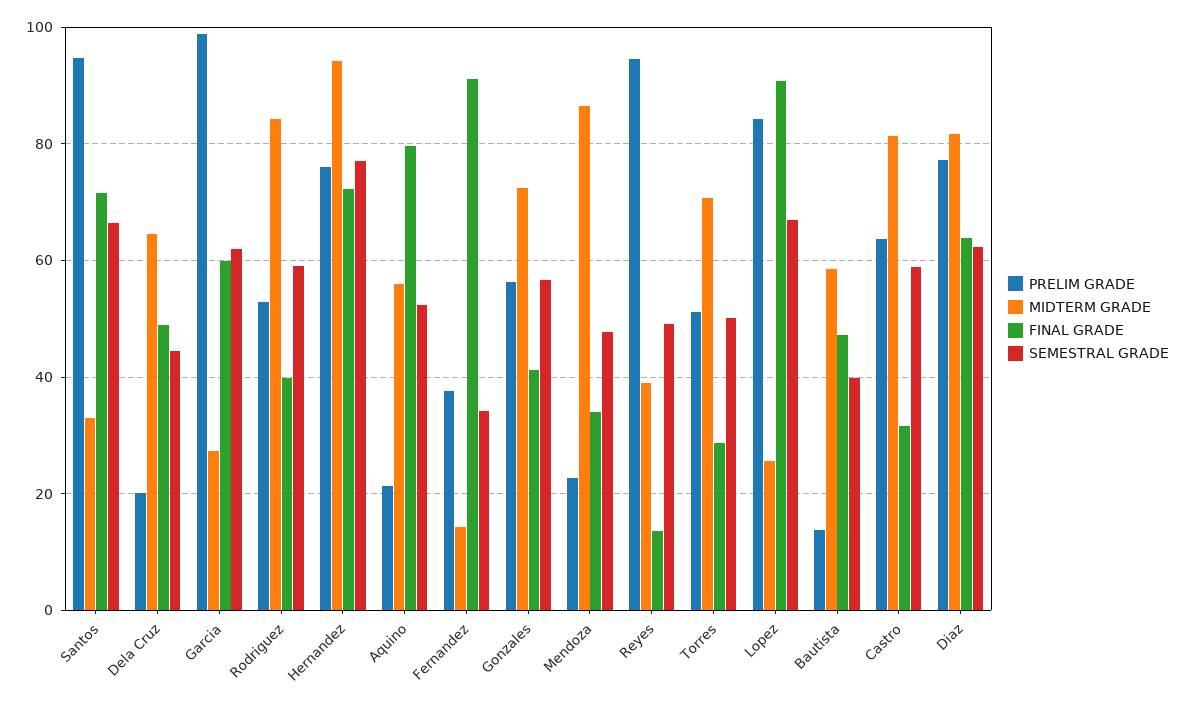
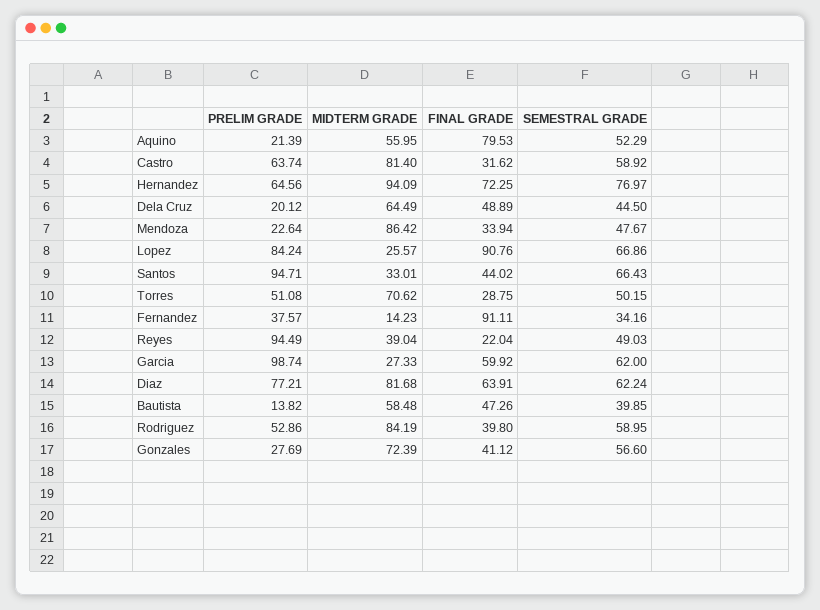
  {
    "PRELIM GRADE": {
      "Santos": 94.71,
      "Dela Cruz": 20.12,
      "Garcia": 98.74,
      "Rodriguez": 52.86,
-     "Hernandez": 76,
+     "Hernandez": 64.56,
      "Aquino": 21.39,
      "Fernandez": 37.57,
-     "Gonzales": 56,
+     "Gonzales": 27.69,
      "Mendoza": 22.64,
      "Reyes": 94.49,
      "Torres": 51.08,
      "Lopez": 84.24,
      "Bautista": 13.82,
      "Castro": 63.74,
      "Diaz": 77.21
    },
    "MIDTERM GRADE": {
      "Santos": 33.01,
      "Dela Cruz": 64.49,
      "Garcia": 27.33,
      "Rodriguez": 84.19,
      "Hernandez": 94.09,
      "Aquino": 55.95,
      "Fernandez": 14.23,
      "Gonzales": 72.39,
      "Mendoza": 86.42,
      "Reyes": 39.04,
      "Torres": 70.62,
      "Lopez": 25.57,
      "Bautista": 58.48,
      "Castro": 81.4,
      "Diaz": 81.68
    },
    "FINAL GRADE": {
-     "Santos": 72,
+     "Santos": 44.02,
      "Dela Cruz": 48.89,
      "Garcia": 59.92,
      "Rodriguez": 39.8,
      "Hernandez": 72.25,
      "Aquino": 79.53,
      "Fernandez": 91.11,
      "Gonzales": 41.12,
      "Mendoza": 33.94,
-     "Reyes": 14,
+     "Reyes": 22.04,
      "Torres": 28.75,
      "Lopez": 90.76,
      "Bautista": 47.26,
      "Castro": 31.62,
      "Diaz": 63.91
    },
    "SEMESTRAL GRADE": {
      "Santos": 66.43,
      "Dela Cruz": 44.5,
      "Garcia": 62,
      "Rodriguez": 58.95,
      "Hernandez": 76.97,
      "Aquino": 52.29,
      "Fernandez": 34.16,
      "Gonzales": 56.6,
      "Mendoza": 47.67,
      "Reyes": 49.03,
      "Torres": 50.15,
      "Lopez": 66.86,
      "Bautista": 39.85,
      "Castro": 58.92,
      "Diaz": 62.24
    }
  }

